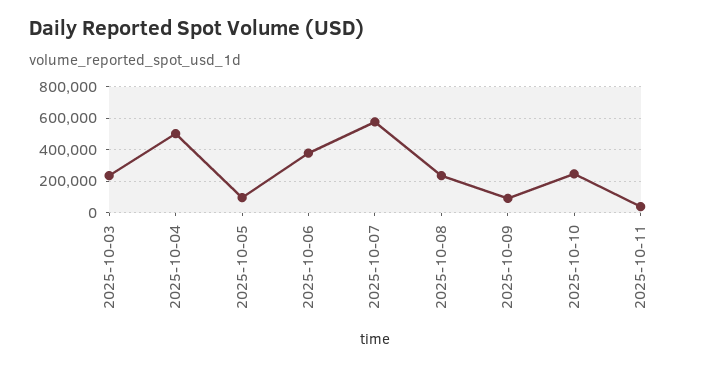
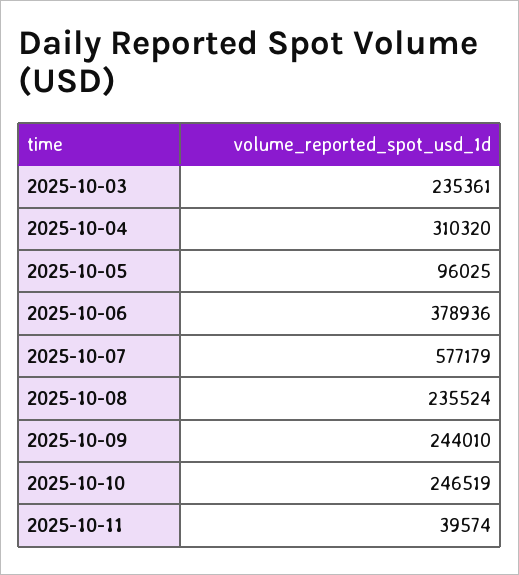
  {
    "2025-10-03": 235361,
-   "2025-10-04": 500000,
+   "2025-10-04": 310320,
    "2025-10-05": 96025,
    "2025-10-06": 378936,
    "2025-10-07": 577179,
    "2025-10-08": 235524,
-   "2025-10-09": 100000,
+   "2025-10-09": 244010,
    "2025-10-10": 246519,
    "2025-10-11": 39574
  }

